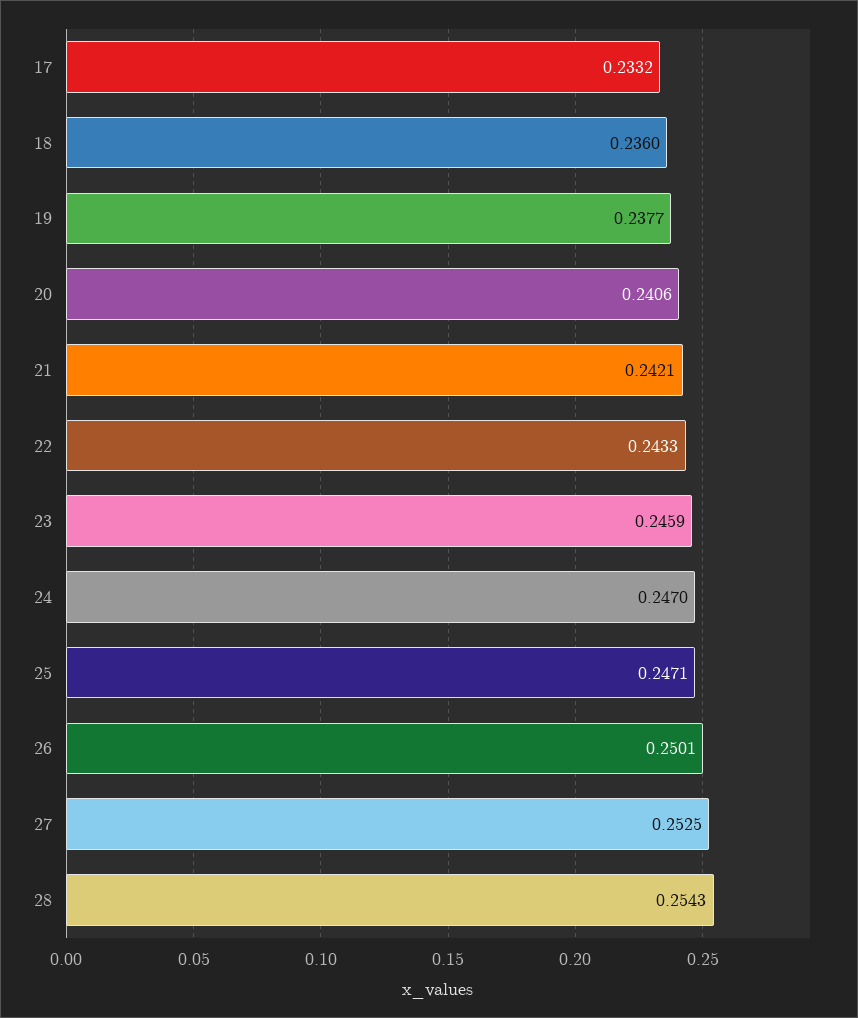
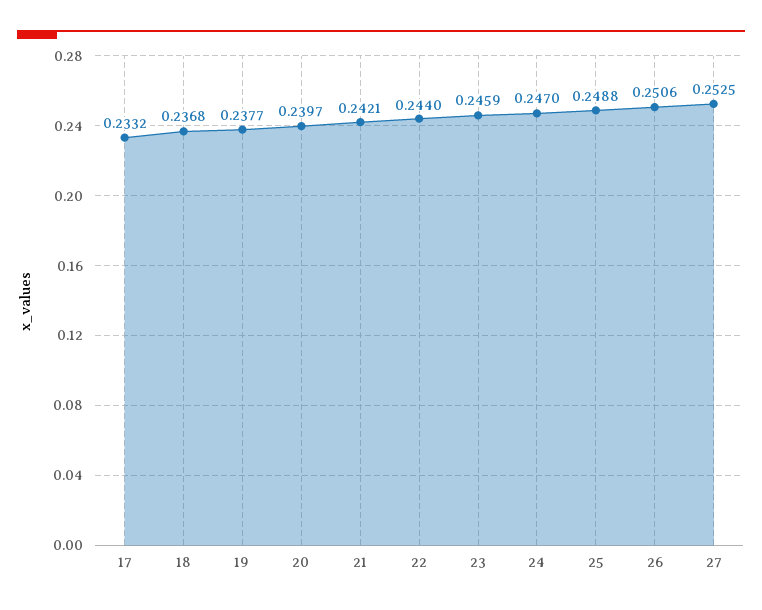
  {
    "17": 0.2332,
-   "18": 0.236,
+   "18": 0.2368,
    "19": 0.2377,
-   "20": 0.2406,
+   "20": 0.2397,
    "21": 0.2421,
-   "22": 0.2433,
+   "22": 0.244,
    "23": 0.2459,
    "24": 0.247,
-   "25": 0.2471,
+   "25": 0.2488,
-   "26": 0.2501,
+   "26": 0.2506,
-   "27": 0.2525,
+   "27": 0.2525
-   "28": 0.2543
  }

